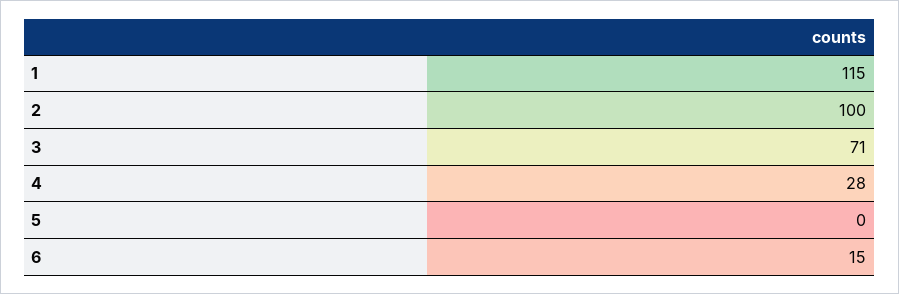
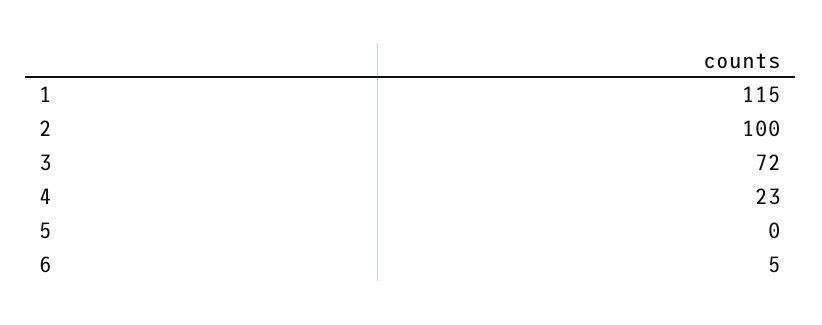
  {
    "1": 115,
    "2": 100,
-   "3": 71,
+   "3": 72,
-   "4": 28,
+   "4": 23,
    "5": 0,
-   "6": 15
+   "6": 5
  }

